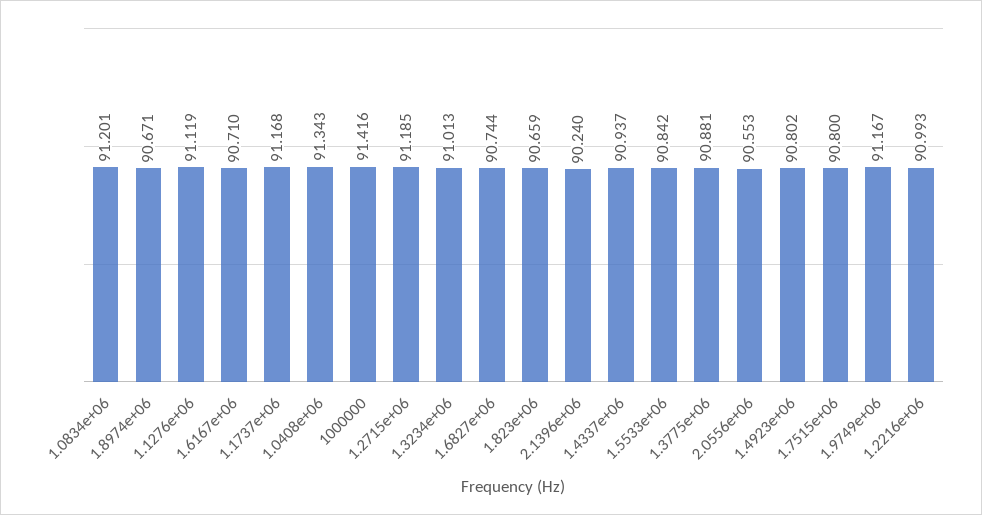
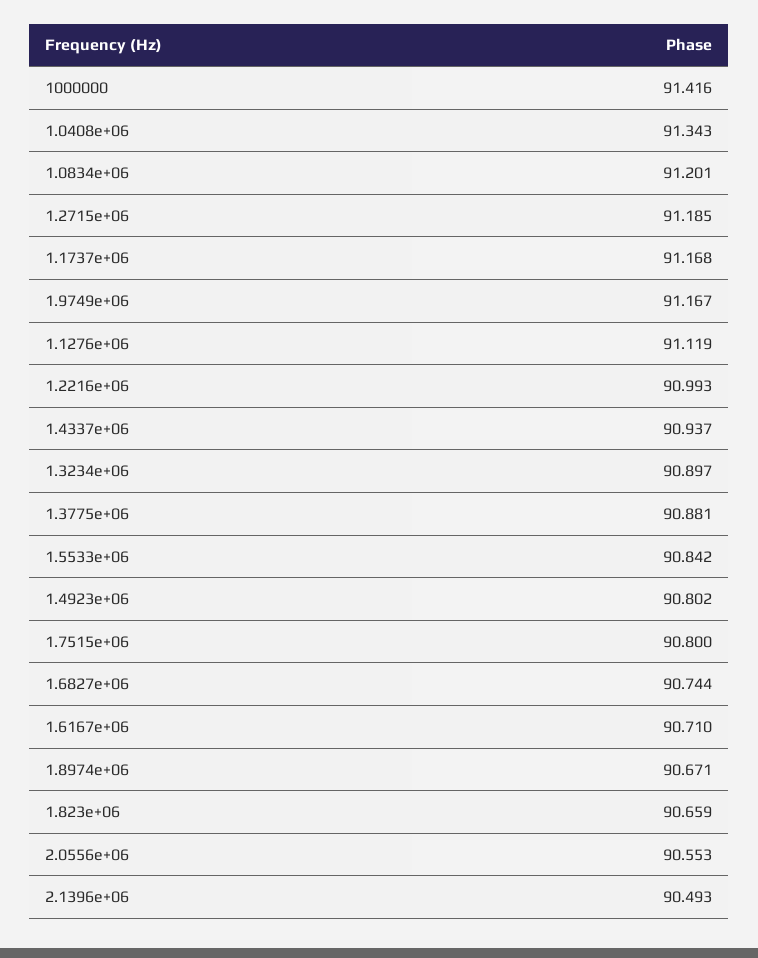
  {
    "1.0834e+06": 91.201,
    "1.8974e+06": 90.671,
    "1.1276e+06": 91.119,
    "1.6167e+06": 90.71,
    "1.1737e+06": 91.168,
    "1.0408e+06": 91.343,
    "1000000": 91.416,
    "1.2715e+06": 91.185,
-   "1.3234e+06": 91.013,
+   "1.3234e+06": 90.897,
    "1.6827e+06": 90.744,
    "1.823e+06": 90.659,
-   "2.1396e+06": 90.24,
+   "2.1396e+06": 90.493,
    "1.4337e+06": 90.937,
    "1.5533e+06": 90.842,
    "1.3775e+06": 90.881,
    "2.0556e+06": 90.553,
    "1.4923e+06": 90.802,
    "1.7515e+06": 90.8,
    "1.9749e+06": 91.167,
    "1.2216e+06": 90.993
  }

